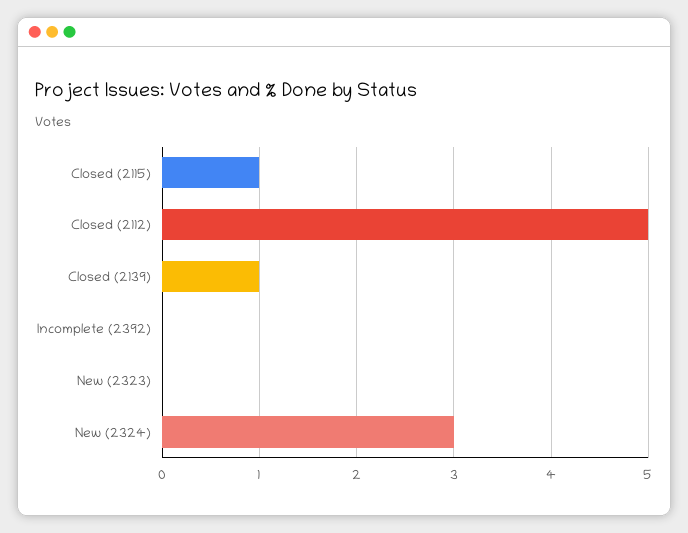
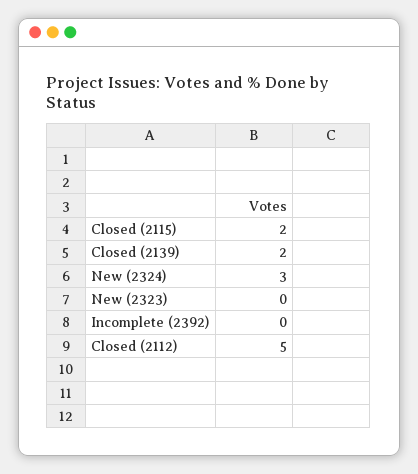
  {
-   "Closed (2115)": 1,
+   "Closed (2115)": 2,
    "Closed (2112)": 5,
-   "Closed (2139)": 1,
+   "Closed (2139)": 2,
    "Incomplete (2392)": 0,
    "New (2323)": 0,
    "New (2324)": 3
  }

